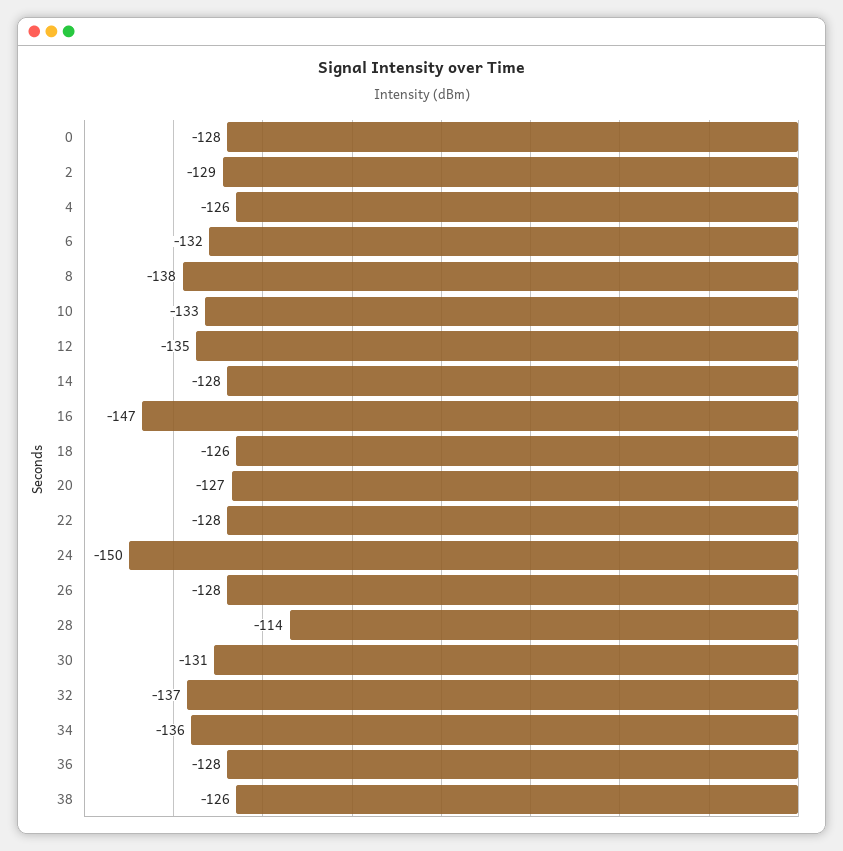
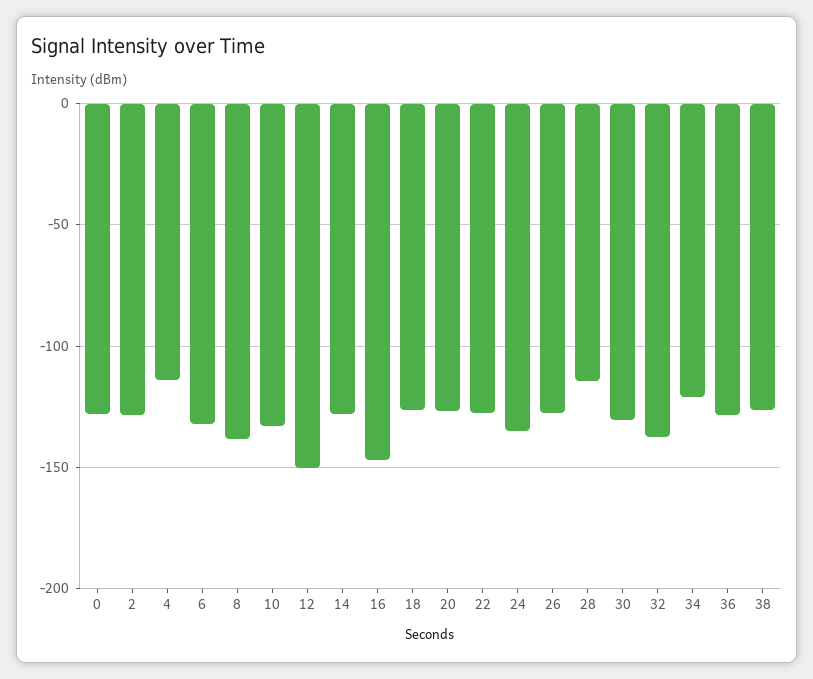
  {
    "0": -128,
    "2": -129,
-   "4": -126,
+   "4": -115,
    "6": -132,
    "8": -138,
    "10": -133,
-   "12": -135,
+   "12": -150,
    "14": -128,
    "16": -147,
    "18": -126,
    "20": -127,
    "22": -128,
-   "24": -150,
+   "24": -135,
    "26": -128,
    "28": -114,
    "30": -131,
    "32": -137,
-   "34": -136,
+   "34": -120,
    "36": -128,
    "38": -126
  }

